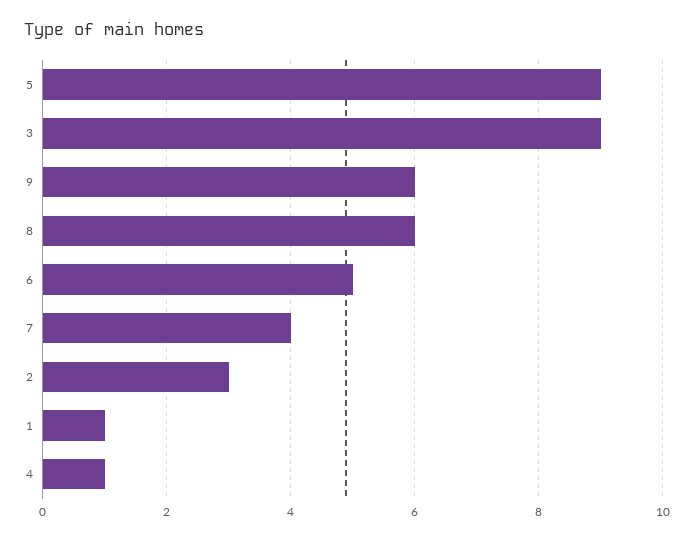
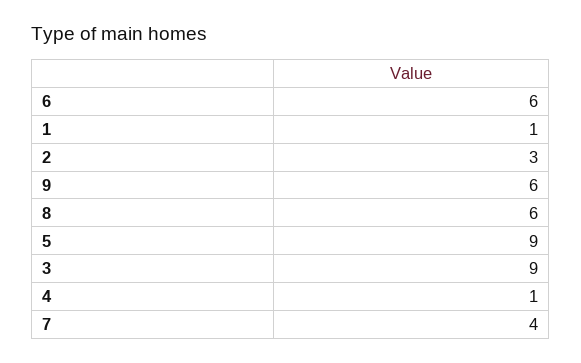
  {
    "5": 9,
    "3": 9,
    "9": 6,
    "8": 6,
-   "6": 5,
+   "6": 6,
    "7": 4,
    "2": 3,
    "1": 1,
    "4": 1
  }

